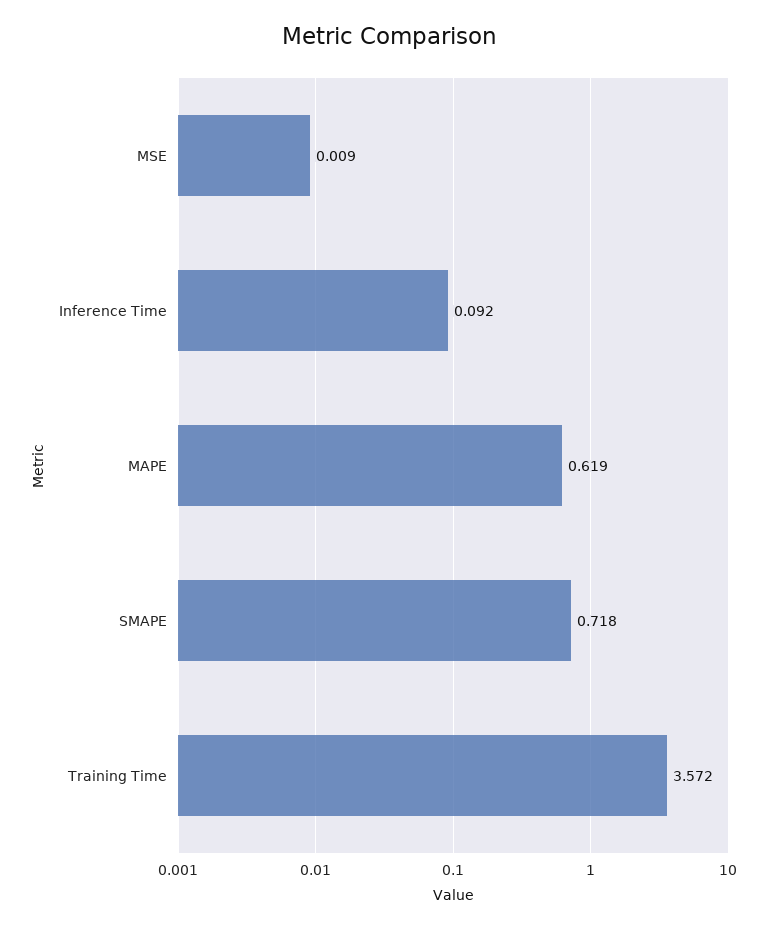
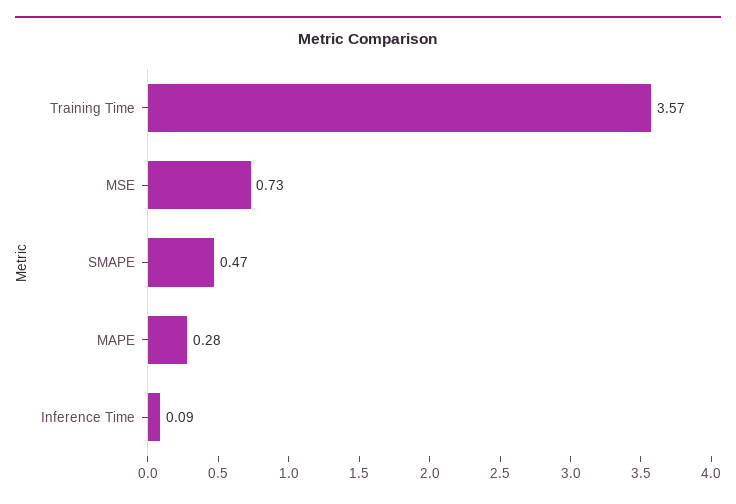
  {
-   "MSE": 0.009,
+   "MSE": 0.73,
    "Inference Time": 0.092,
-   "MAPE": 0.619,
+   "MAPE": 0.28,
-   "SMAPE": 0.718,
+   "SMAPE": 0.47,
    "Training Time": 3.572
  }

